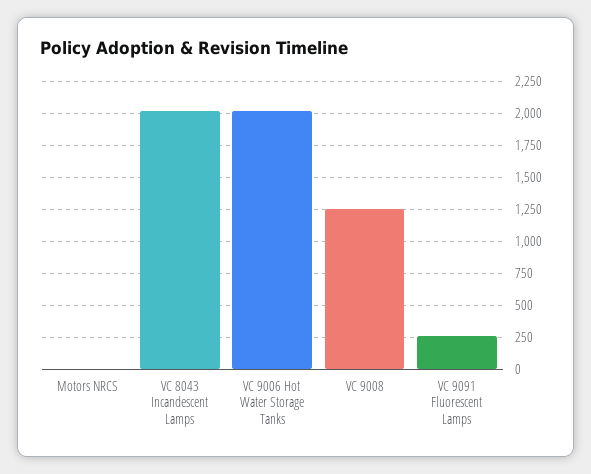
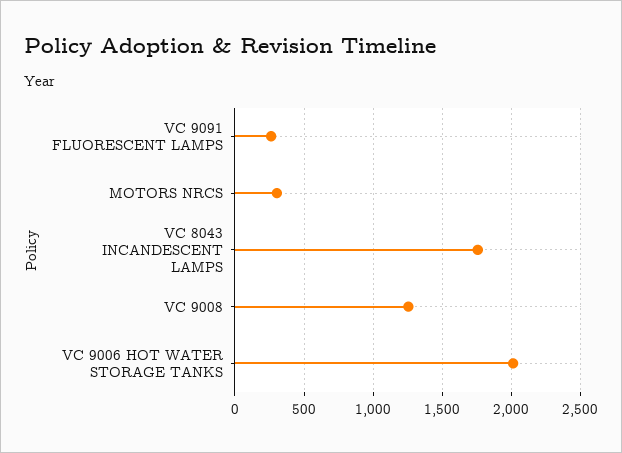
  {
-   "Motors NRCS": 0,
+   "Motors NRCS": 300,
-   "VC 8043 Incandescent Lamps": 2000,
+   "VC 8043 Incandescent Lamps": 1750,
    "VC 9006 Hot Water Storage Tanks": 2000,
    "VC 9008": 1250,
    "VC 9091 Fluorescent Lamps": 250
  }

